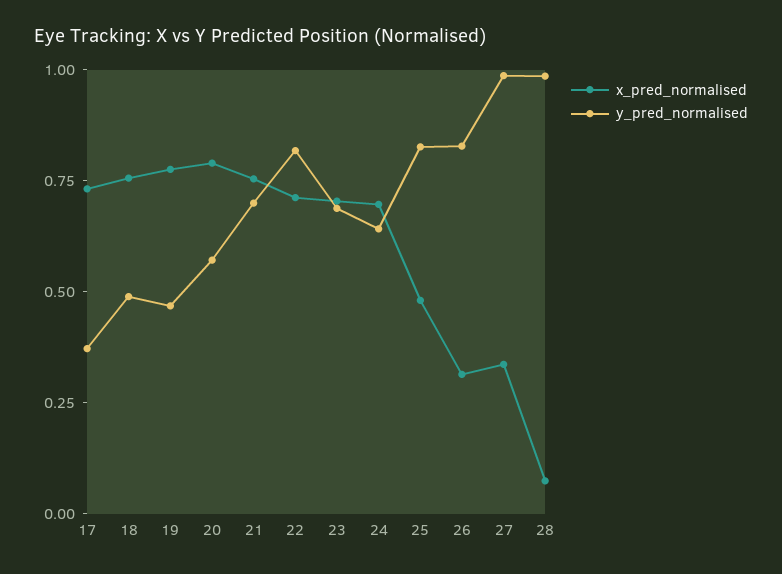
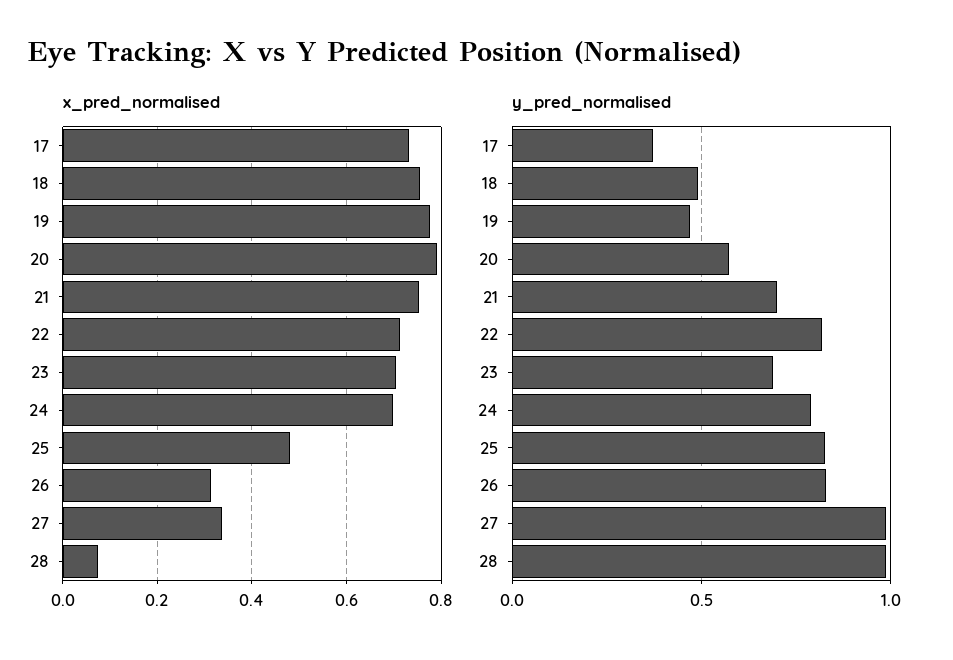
  {
    "x_pred_normalised": {
      "17": 0.74,
      "18": 0.76,
      "19": 0.78,
      "20": 0.8,
      "21": 0.76,
      "22": 0.72,
      "23": 0.7,
      "24": 0.7,
      "25": 0.48,
      "26": 0.32,
      "27": 0.34,
      "28": 0.08
    },
    "y_pred_normalised": {
      "17": 0.35,
      "18": 0.5,
      "19": 0.45,
      "20": 0.55,
      "21": 0.7,
      "22": 0.8,
      "23": 0.7,
-     "24": 0.65,
+     "24": 0.8,
      "25": 0.85,
      "26": 0.85,
      "27": 1,
      "28": 1
    }
  }

